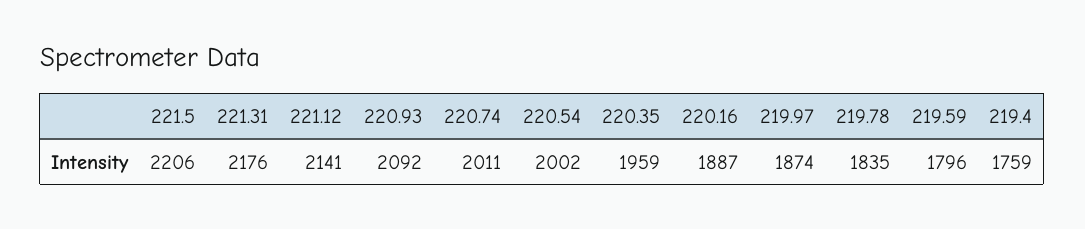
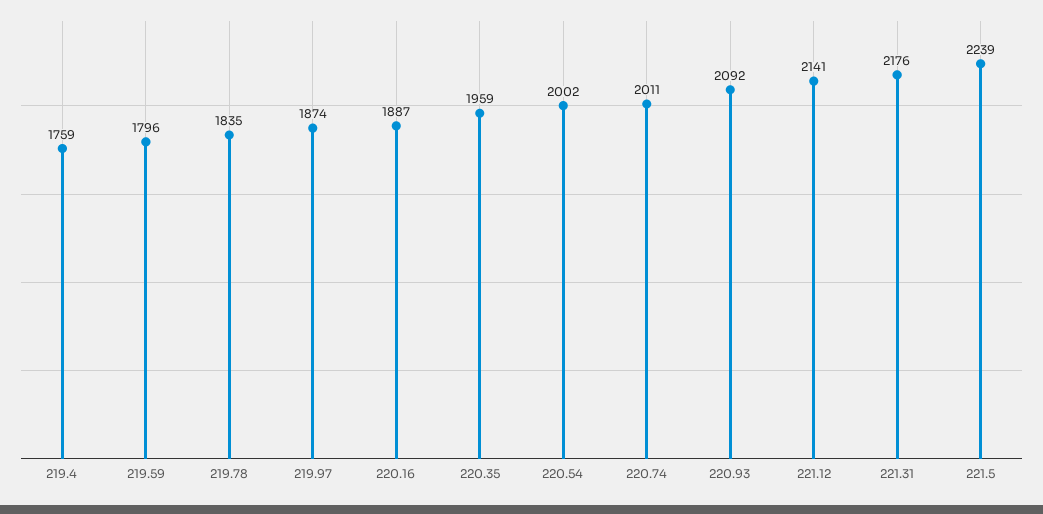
  {
-   "221.5": 2206,
+   "221.5": 2239,
    "221.31": 2176,
    "221.12": 2141,
    "220.93": 2092,
    "220.74": 2011,
    "220.54": 2002,
    "220.35": 1959,
    "220.16": 1887,
    "219.97": 1874,
    "219.78": 1835,
    "219.59": 1796,
    "219.4": 1759
  }

